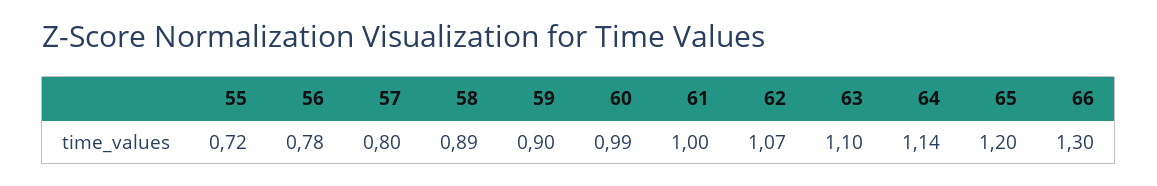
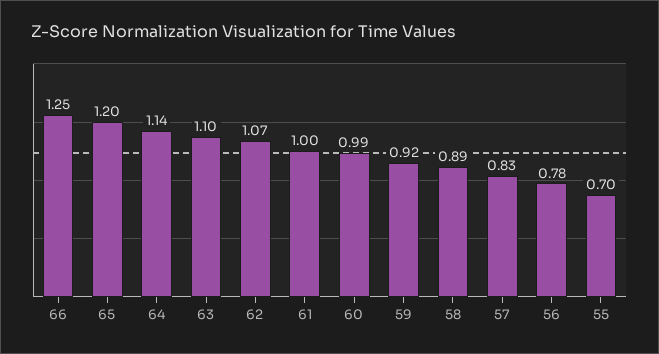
  {
-   "55": 0.72,
+   "55": 0.7,
    "56": 0.78,
-   "57": 0.8,
+   "57": 0.83,
    "58": 0.89,
-   "59": 0.9,
+   "59": 0.92,
    "60": 0.99,
    "61": 1,
    "62": 1.07,
    "63": 1.1,
    "64": 1.14,
    "65": 1.2,
-   "66": 1.3
+   "66": 1.25
  }

